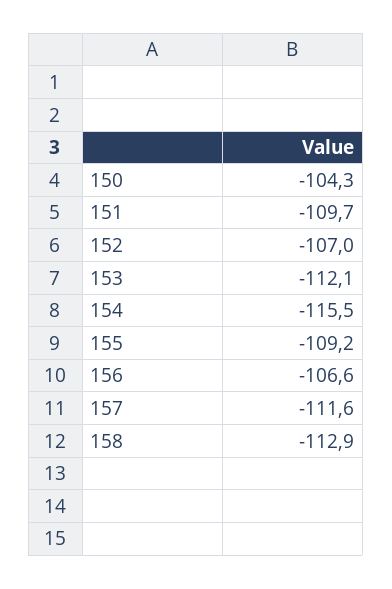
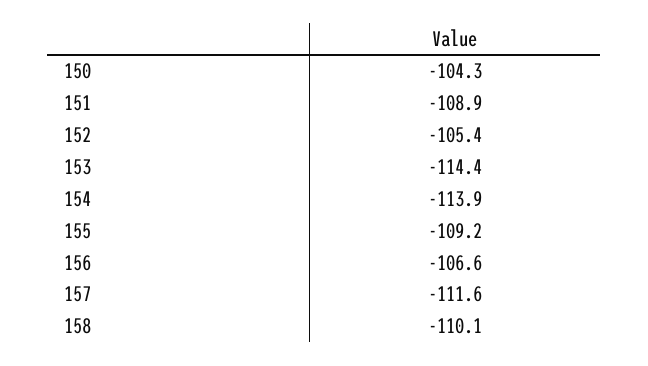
  {
    "150": -104.3,
-   "151": -109.7,
+   "151": -108.9,
-   "152": -107,
+   "152": -105.4,
-   "153": -112.1,
+   "153": -114.4,
-   "154": -115.5,
+   "154": -113.9,
    "155": -109.2,
    "156": -106.6,
    "157": -111.6,
-   "158": -112.9
+   "158": -110.1
  }

